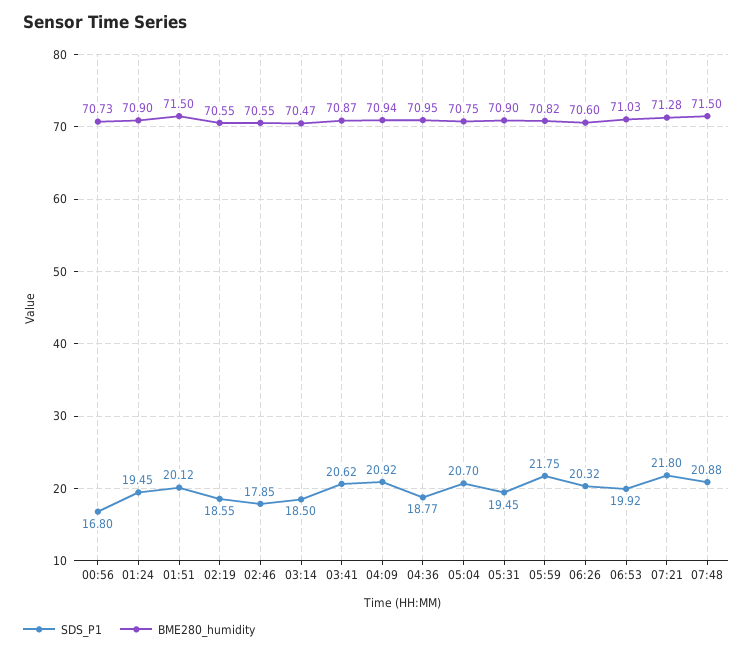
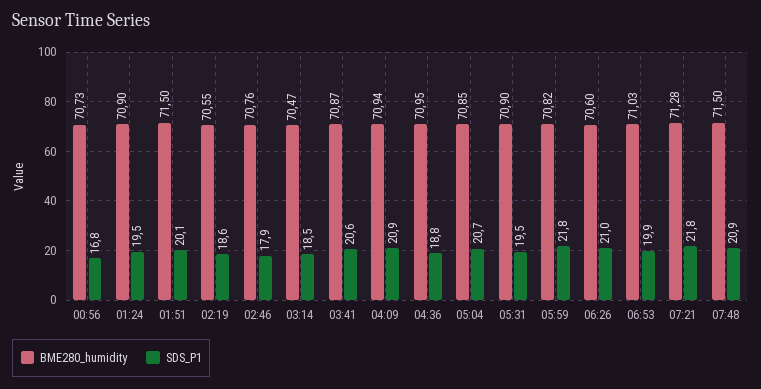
  {
    "SDS_P1": {
      "00:56": 16.8,
      "01:24": 19.45,
      "01:51": 20.12,
      "02:19": 18.55,
      "02:46": 17.85,
      "03:14": 18.5,
      "03:41": 20.62,
      "04:09": 20.92,
      "04:36": 18.77,
      "05:04": 20.7,
      "05:31": 19.45,
      "05:59": 21.75,
-     "06:26": 20.32,
+     "06:26": 21,
      "06:53": 19.92,
      "07:21": 21.8,
      "07:48": 20.88
    },
    "BME280_humidity": {
      "00:56": 70.73,
      "01:24": 70.9,
      "01:51": 71.5,
      "02:19": 70.55,
-     "02:46": 70.55,
+     "02:46": 70.76,
      "03:14": 70.47,
      "03:41": 70.87,
      "04:09": 70.94,
      "04:36": 70.95,
-     "05:04": 70.75,
+     "05:04": 70.85,
      "05:31": 70.9,
      "05:59": 70.82,
      "06:26": 70.6,
      "06:53": 71.03,
      "07:21": 71.28,
      "07:48": 71.5
    }
  }

